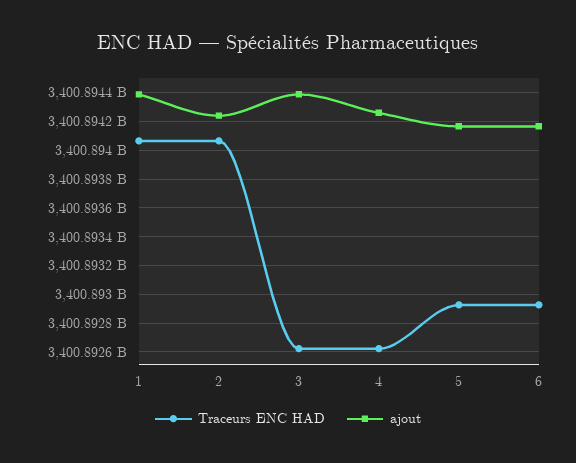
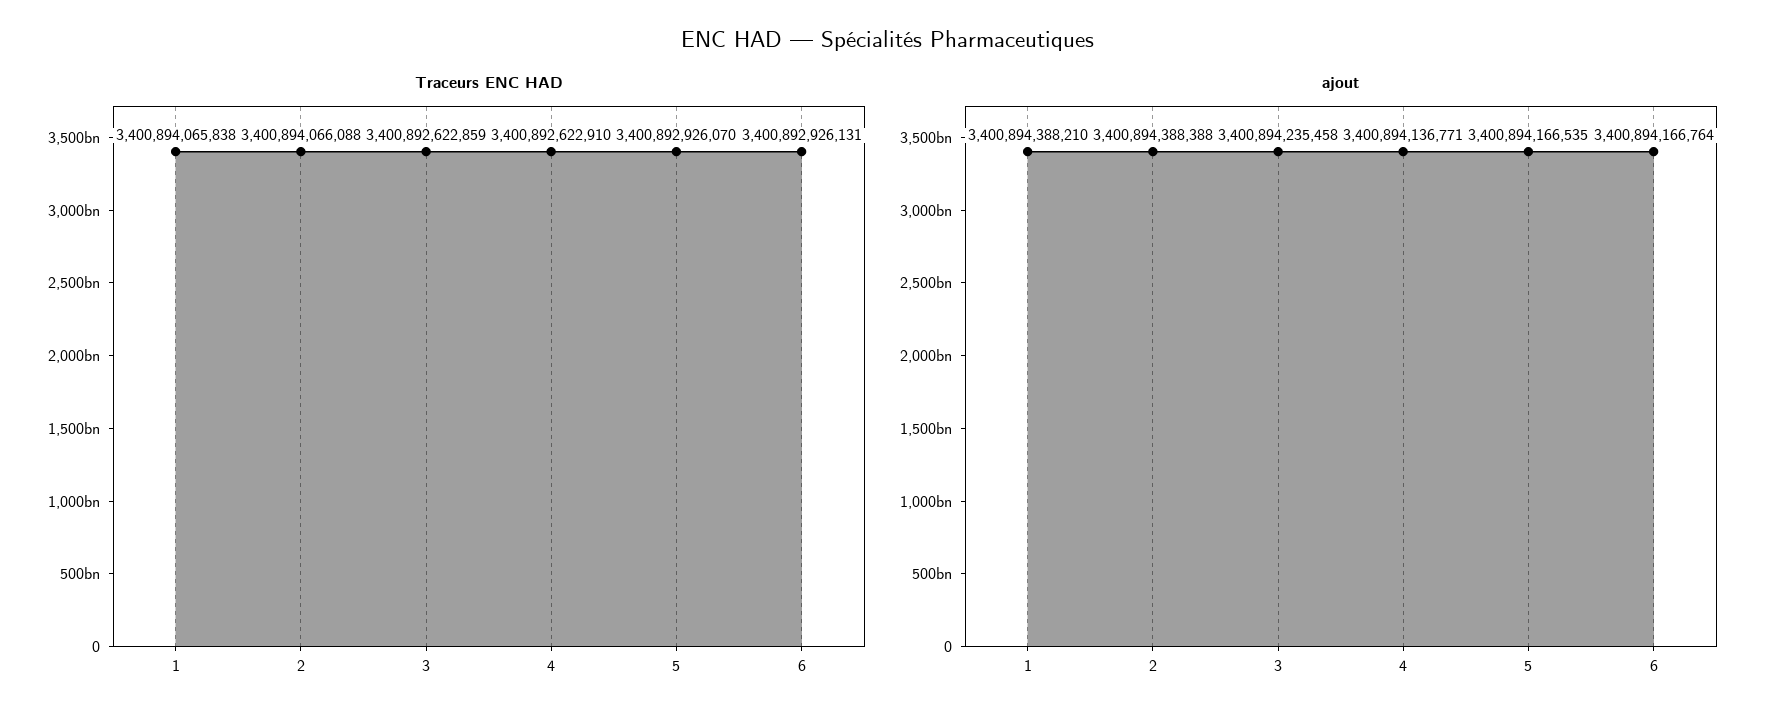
  {
    "Traceurs ENC HAD": {
      "1": 3400894065838,
      "2": 3400894066088,
      "3": 3400892622859,
      "4": 3400892622910,
      "5": 3400892926070,
      "6": 3400892926131
    },
    "ajout": {
      "1": 3400894388210,
-     "2": 3400894250000,
+     "2": 3400894388388,
-     "3": 3400894400000,
+     "3": 3400894235458,
-     "4": 3400894250000,
+     "4": 3400894136771,
      "5": 3400894166535,
      "6": 3400894166764
    }
  }

